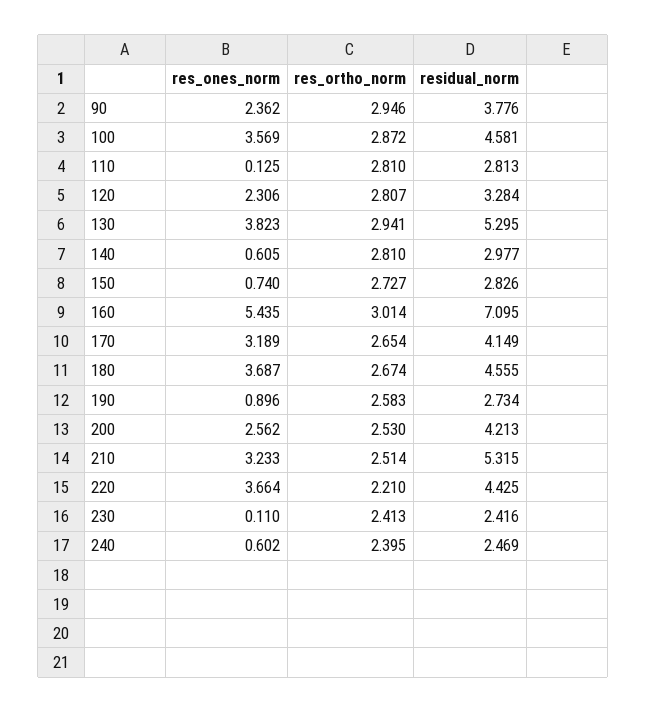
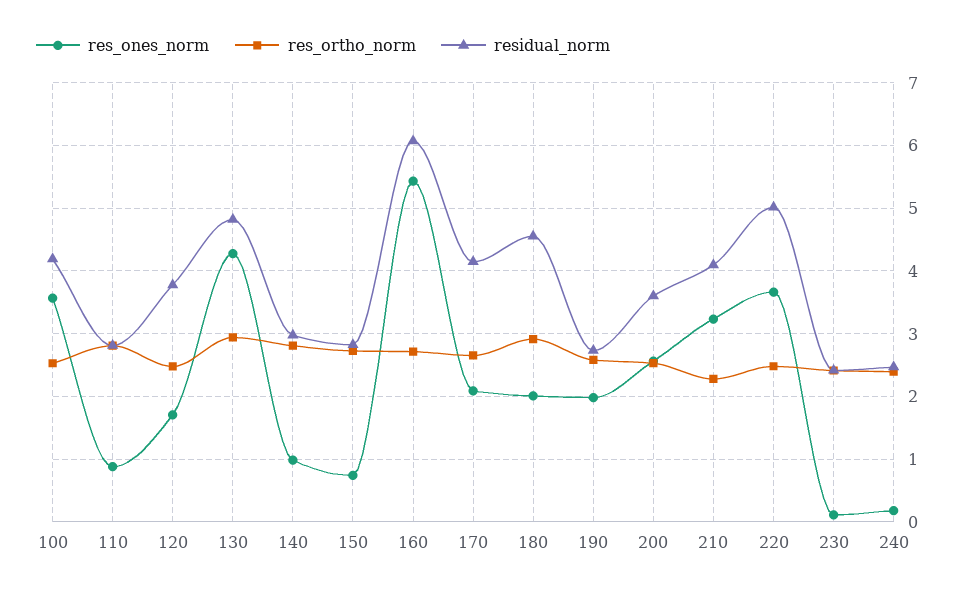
  {
    "res_ones_norm": {
-     "90": 2.362,
      "100": 3.569,
-     "110": 0.125,
+     "110": 0.9,
-     "120": 2.306,
+     "120": 1.7,
-     "130": 3.823,
+     "130": 4.3,
-     "140": 0.605,
+     "140": 1,
      "150": 0.74,
      "160": 5.435,
-     "170": 3.189,
+     "170": 2.1,
-     "180": 3.687,
+     "180": 2,
-     "190": 0.896,
+     "190": 2,
      "200": 2.562,
      "210": 3.233,
      "220": 3.664,
      "230": 0.11,
-     "240": 0.602
+     "240": 0.2
    },
    "res_ortho_norm": {
-     "90": 2.946,
-     "100": 2.872,
+     "100": 2.5,
      "110": 2.81,
-     "120": 2.807,
+     "120": 2.5,
      "130": 2.941,
      "140": 2.81,
      "150": 2.727,
-     "160": 3.014,
+     "160": 2.7,
      "170": 2.654,
-     "180": 2.674,
+     "180": 2.9,
      "190": 2.583,
      "200": 2.53,
-     "210": 2.514,
+     "210": 2.3,
-     "220": 2.21,
+     "220": 2.5,
      "230": 2.413,
      "240": 2.395
    },
    "residual_norm": {
-     "90": 3.776,
-     "100": 4.581,
+     "100": 4.2,
      "110": 2.813,
-     "120": 3.284,
+     "120": 3.8,
-     "130": 5.295,
+     "130": 4.8,
      "140": 2.977,
      "150": 2.826,
-     "160": 7.095,
+     "160": 6.1,
      "170": 4.149,
      "180": 4.555,
      "190": 2.734,
-     "200": 4.213,
+     "200": 3.6,
-     "210": 5.315,
+     "210": 4.1,
-     "220": 4.425,
+     "220": 5,
      "230": 2.416,
      "240": 2.469
    }
  }

